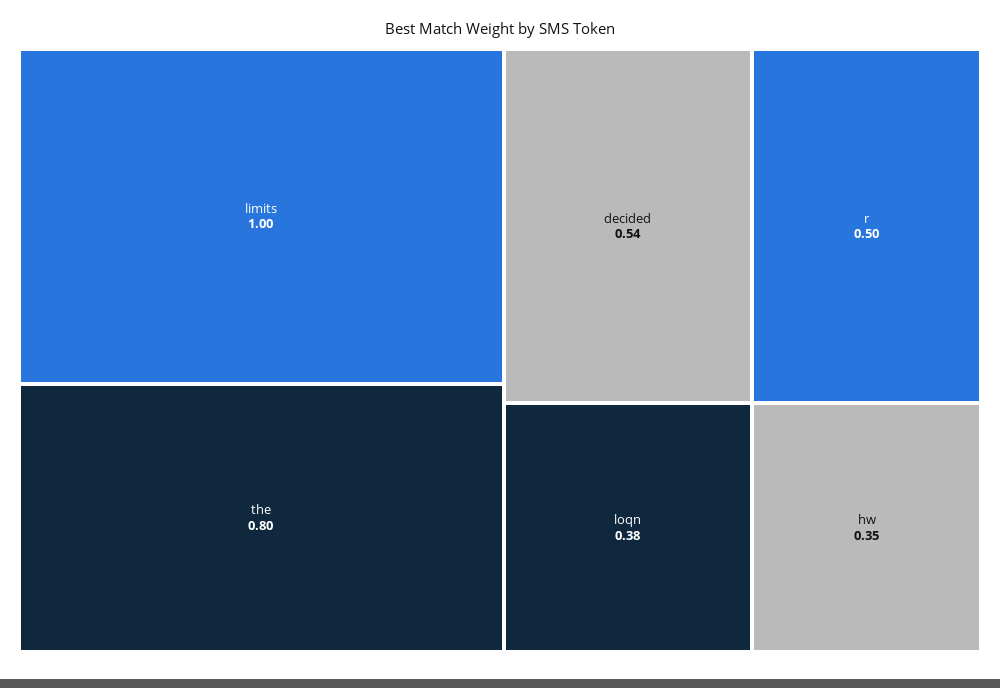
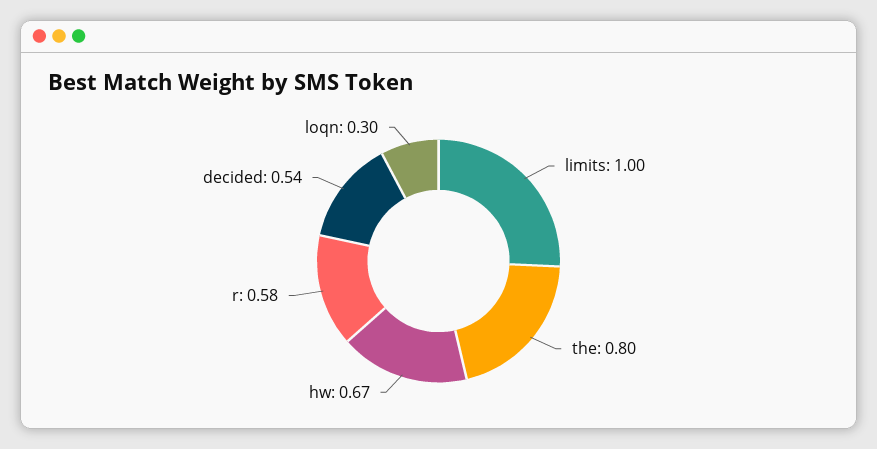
  {
    "limits": 1,
    "the": 0.8,
    "decided": 0.54,
-   "r": 0.5,
+   "r": 0.58,
-   "loqn": 0.38,
+   "loqn": 0.3,
-   "hw": 0.35
+   "hw": 0.67
  }

